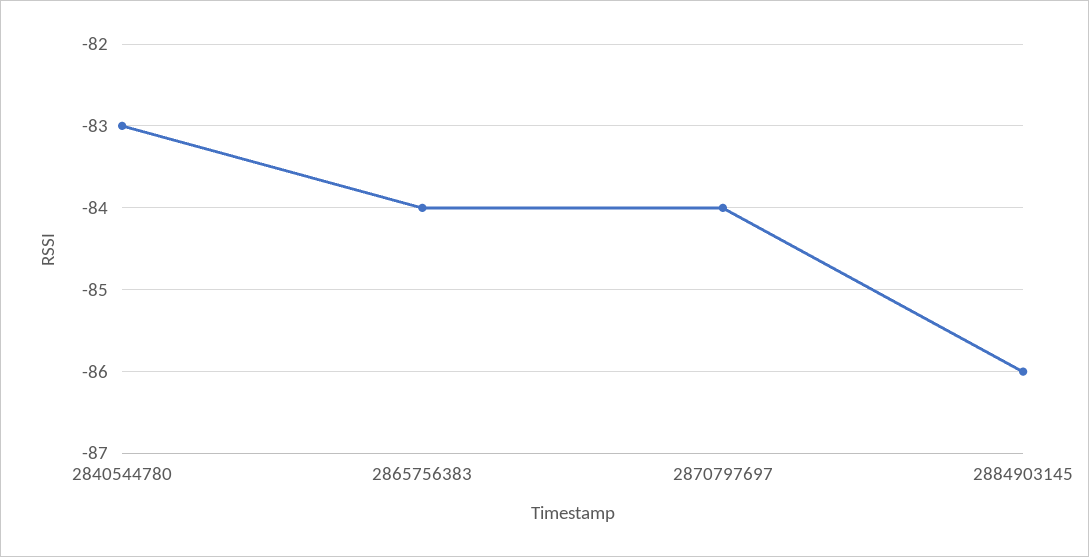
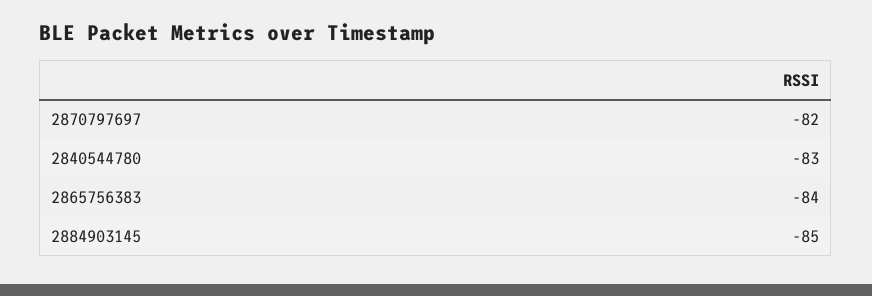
  {
    "2840544780": -83,
    "2865756383": -84,
-   "2870797697": -84,
+   "2870797697": -82,
-   "2884903145": -86
+   "2884903145": -85
  }

